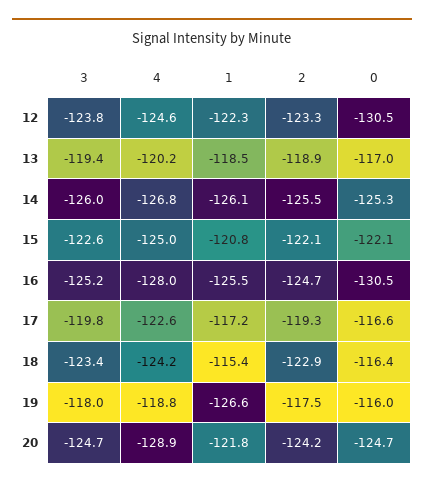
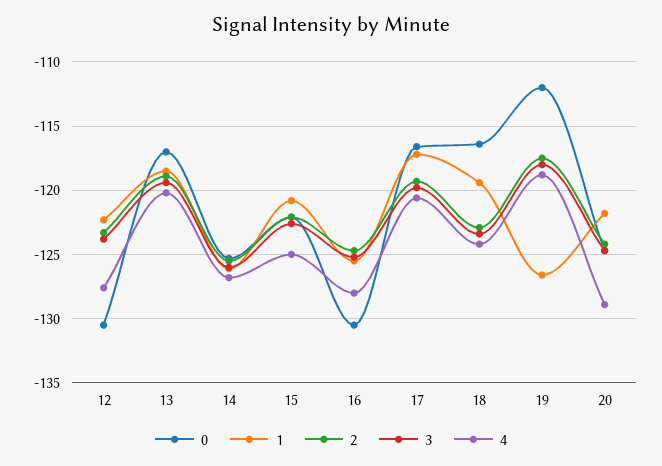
  {
    "3": {
      "12": -123.8,
      "13": -119.4,
      "14": -126,
      "15": -122.6,
      "16": -125.2,
      "17": -119.8,
      "18": -123.4,
      "19": -118,
      "20": -124.7
    },
    "4": {
-     "12": -124.6,
+     "12": -127.5,
      "13": -120.2,
      "14": -126.8,
      "15": -125,
      "16": -128,
-     "17": -122.6,
+     "17": -120.5,
      "18": -124.2,
      "19": -118.8,
      "20": -128.9
    },
    "1": {
      "12": -122.3,
      "13": -118.5,
      "14": -126.1,
      "15": -120.8,
      "16": -125.5,
      "17": -117.2,
-     "18": -115.4,
+     "18": -119.5,
      "19": -126.6,
      "20": -121.8
    },
    "2": {
      "12": -123.3,
      "13": -118.9,
      "14": -125.5,
      "15": -122.1,
      "16": -124.7,
      "17": -119.3,
      "18": -122.9,
      "19": -117.5,
      "20": -124.2
    },
    "0": {
      "12": -130.5,
      "13": -117,
      "14": -125.3,
      "15": -122.1,
      "16": -130.5,
      "17": -116.6,
      "18": -116.4,
-     "19": -116,
+     "19": -112,
      "20": -124.7
    }
  }

